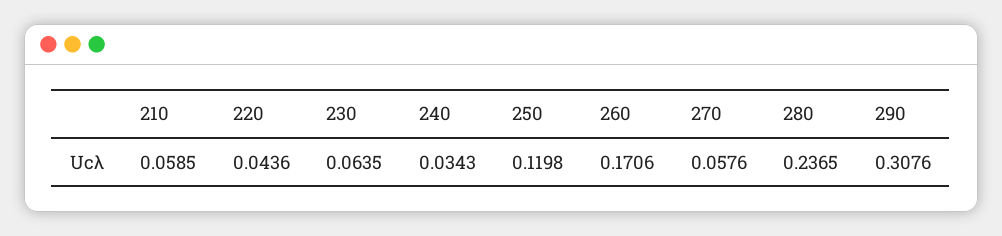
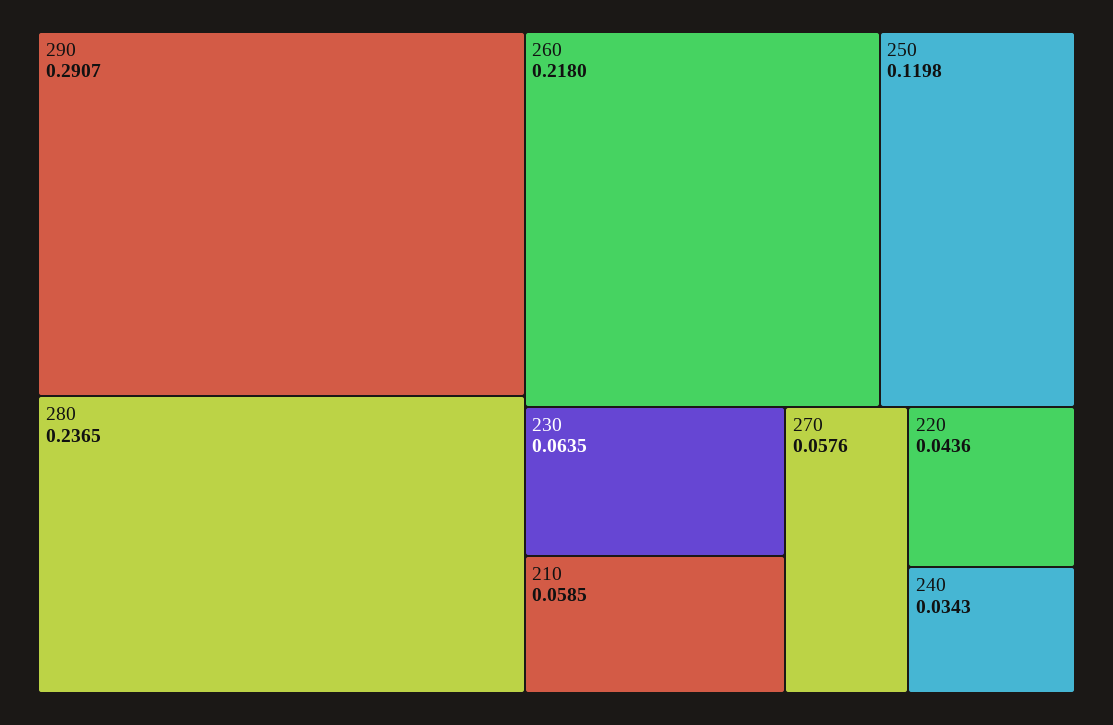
  {
    "210": 0.0585,
    "220": 0.0436,
    "230": 0.0635,
    "240": 0.0343,
    "250": 0.1198,
-   "260": 0.1706,
+   "260": 0.218,
    "270": 0.0576,
    "280": 0.2365,
-   "290": 0.3076
+   "290": 0.2907
  }

